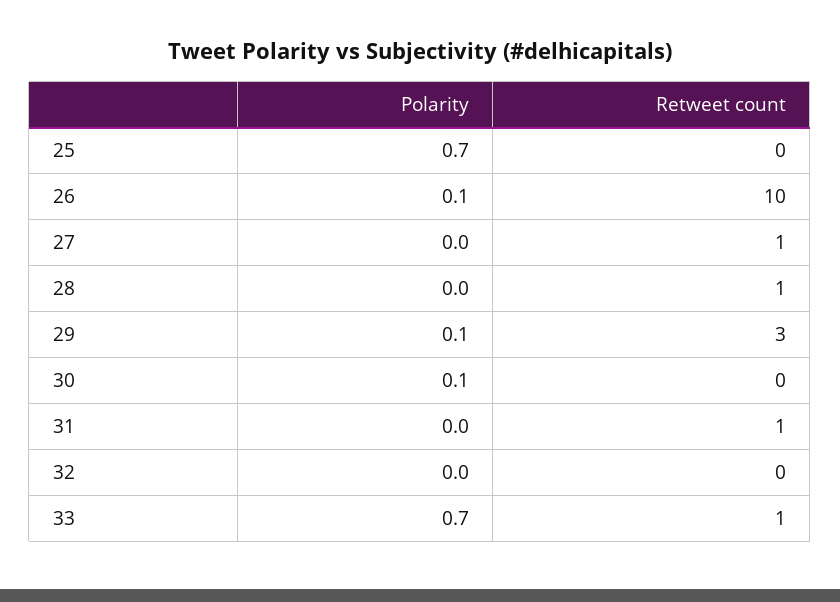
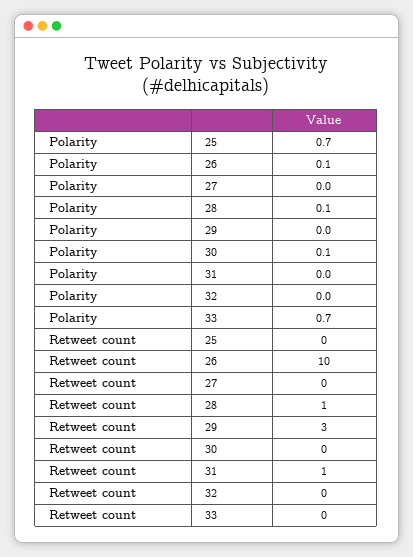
  {
    "Polarity": {
      "25": 0.7,
      "26": 0.1,
      "27": 0,
-     "28": 0,
+     "28": 0.1,
-     "29": 0.1,
+     "29": 0,
      "30": 0.1,
      "31": 0,
      "32": 0,
      "33": 0.7
    },
    "Retweet count": {
      "25": 0,
      "26": 10,
-     "27": 1,
+     "27": 0,
      "28": 1,
      "29": 3,
      "30": 0,
      "31": 1,
      "32": 0,
-     "33": 1
+     "33": 0
    }
  }

